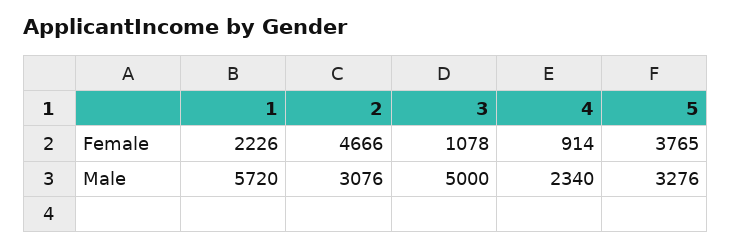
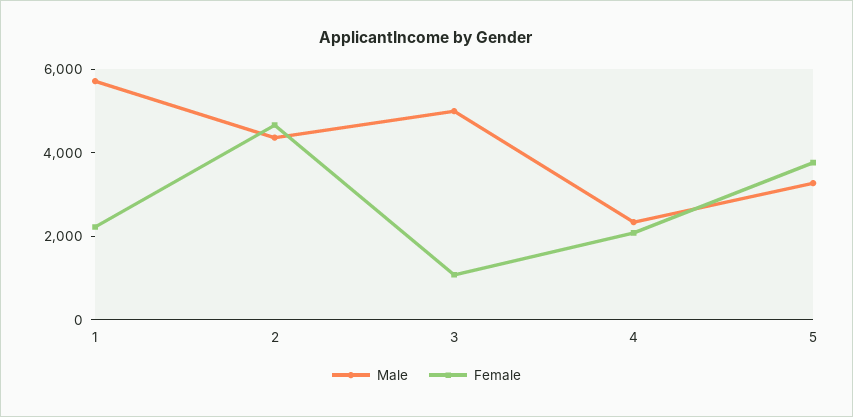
  {
    "Female": {
      "1": 2226,
      "2": 4666,
      "3": 1078,
-     "4": 914,
+     "4": 2000,
      "5": 3765
    },
    "Male": {
      "1": 5720,
-     "2": 3076,
+     "2": 4500,
      "3": 5000,
      "4": 2340,
      "5": 3276
    }
  }

